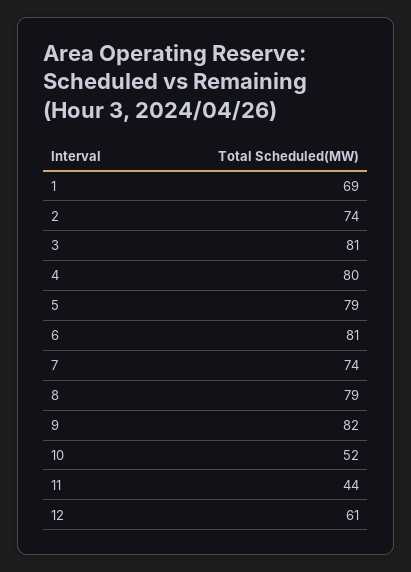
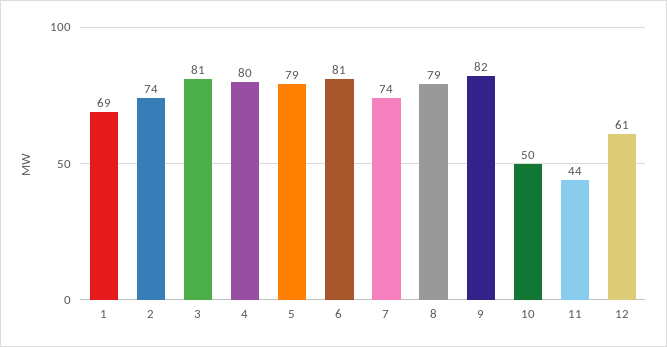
  {
    "1": 69,
    "2": 74,
    "3": 81,
    "4": 80,
    "5": 79,
    "6": 81,
    "7": 74,
    "8": 79,
    "9": 82,
-   "10": 52,
+   "10": 50,
    "11": 44,
    "12": 61
  }

